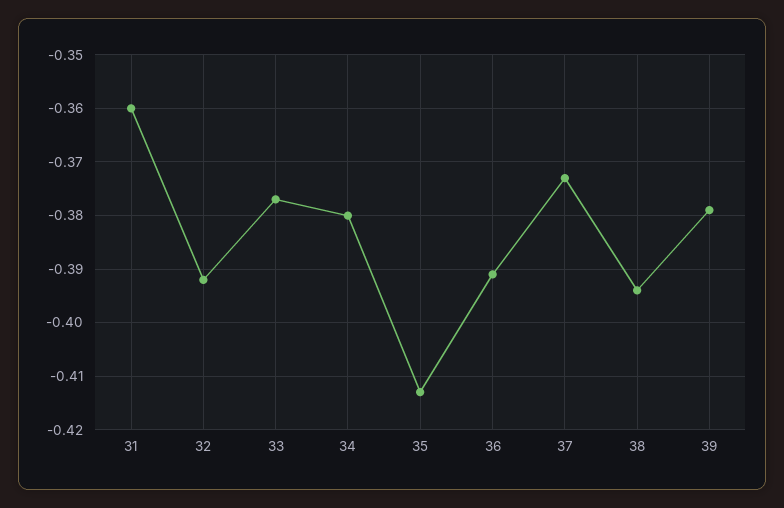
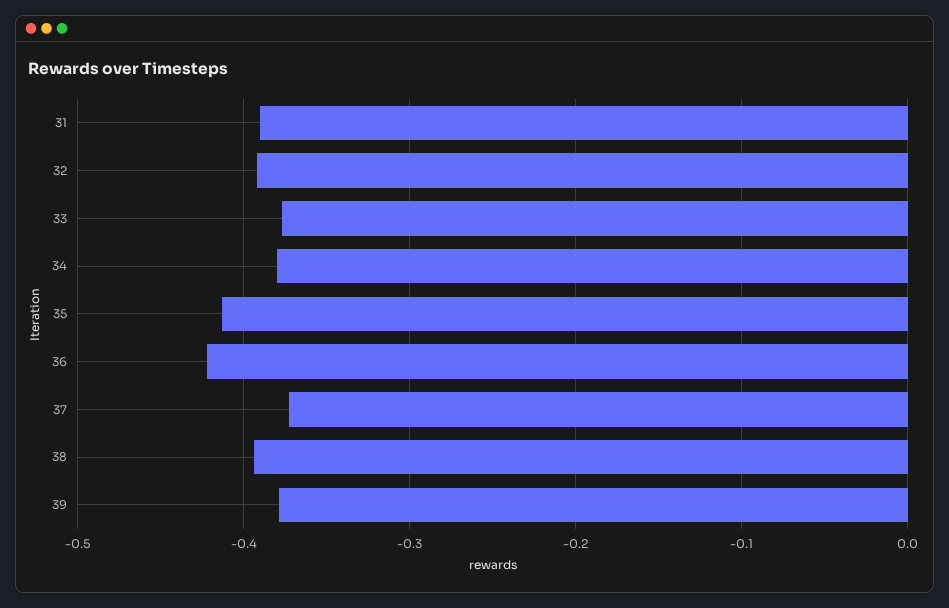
  {
-   "31": -0.36,
+   "31": -0.39,
    "32": -0.39,
    "33": -0.375,
    "34": -0.38,
    "35": -0.415,
-   "36": -0.39,
+   "36": -0.42,
    "37": -0.375,
    "38": -0.395,
    "39": -0.38
  }

